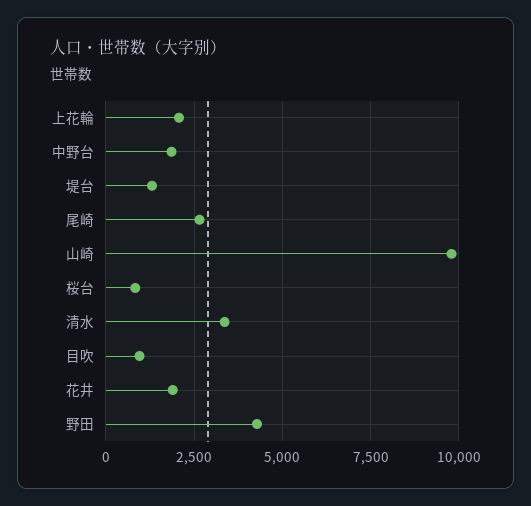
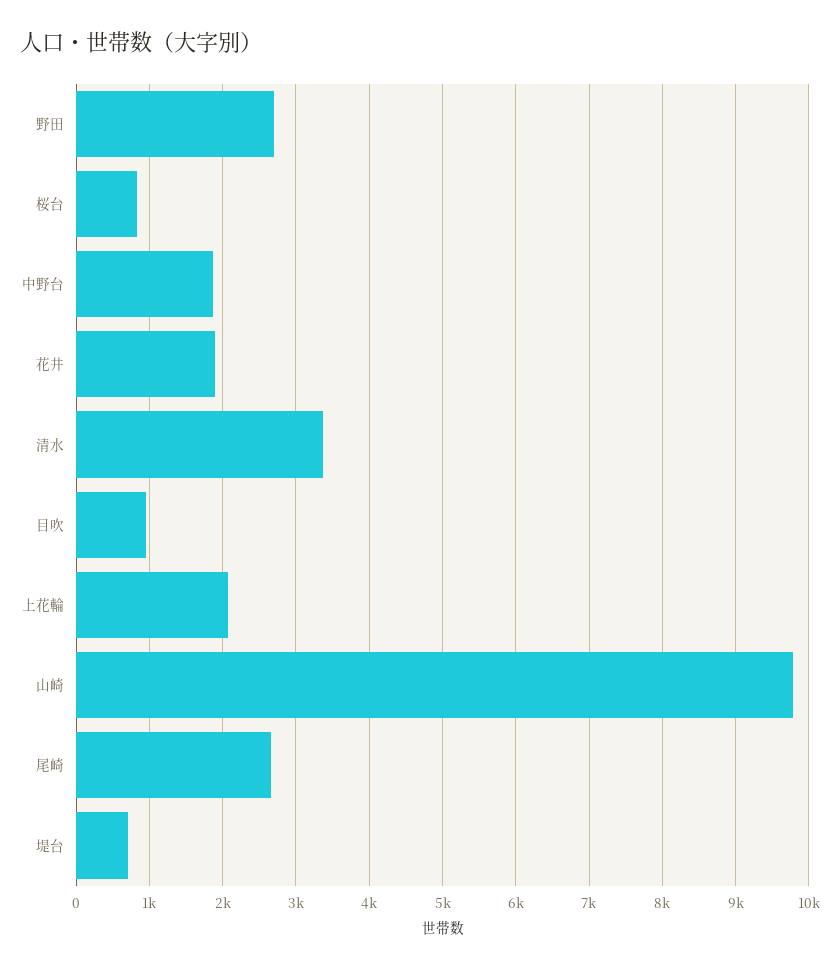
  {
    "上花輪": 2100,
    "中野台": 1900,
-   "堤台": 1250,
+   "堤台": 700,
    "尾崎": 2700,
    "山崎": 9800,
    "桜台": 800,
    "清水": 3400,
    "目吹": 1000,
    "花井": 1900,
-   "野田": 4250
+   "野田": 2700
  }

